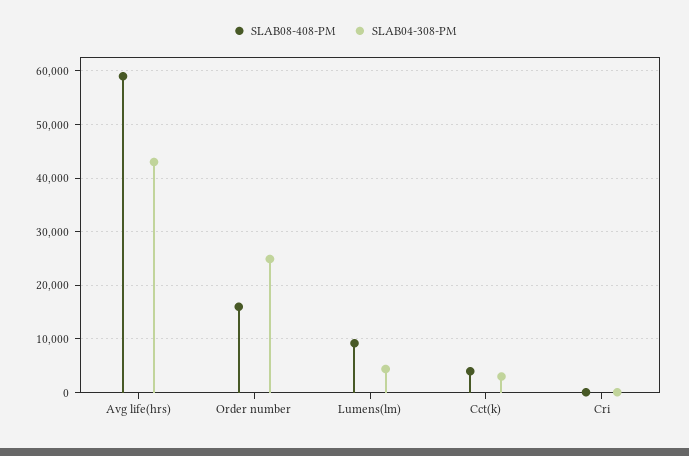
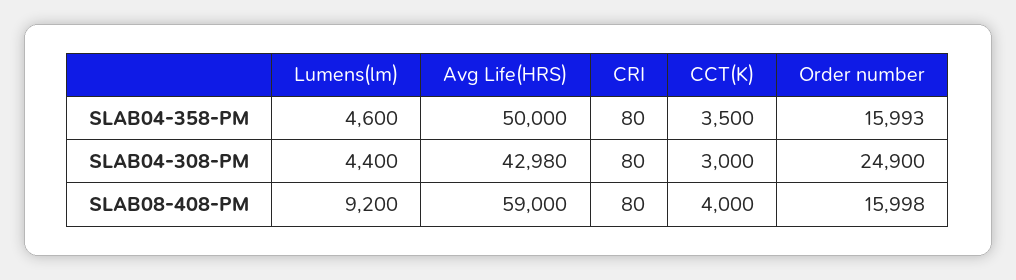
  {
    "SLAB08-408-PM": {
      "Avg life(hrs)": 59000,
      "Order number": 15998,
      "Lumens(lm)": 9200,
      "Cct(k)": 4000,
      "Cri": 80
    },
    "SLAB04-308-PM": {
      "Avg life(hrs)": 42980,
      "Order number": 24900,
      "Lumens(lm)": 4400,
      "Cct(k)": 3000,
      "Cri": 80
-   }
+   },
+   "SLAB04-358-PM": {
+     "Lumens(lm)": 4600,
+     "Avg life(hrs)": 50000,
+     "Cri": 80,
+     "Cct(k)": 3500,
+     "Order number": 15993
+   }
  }

